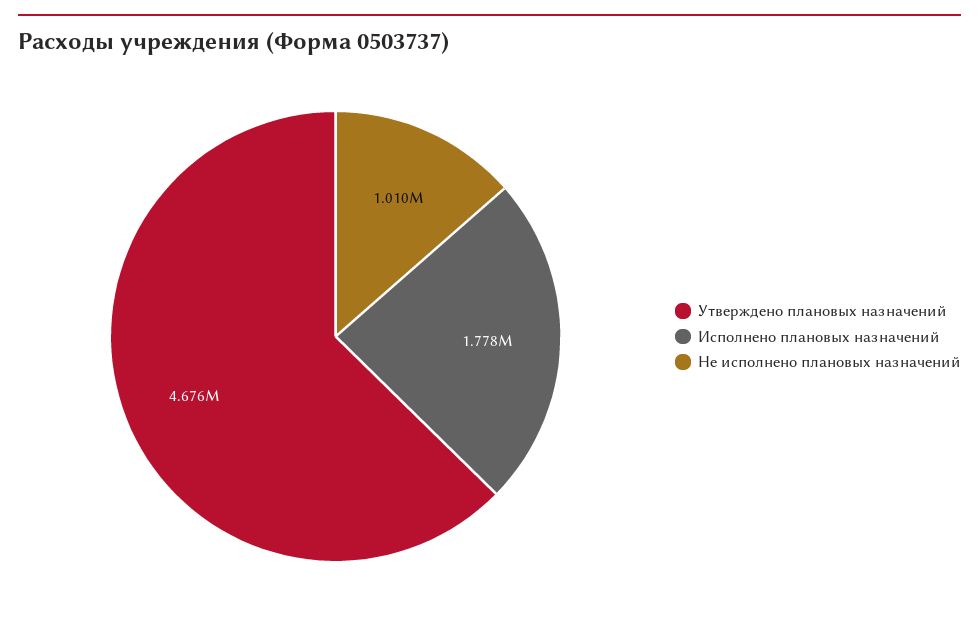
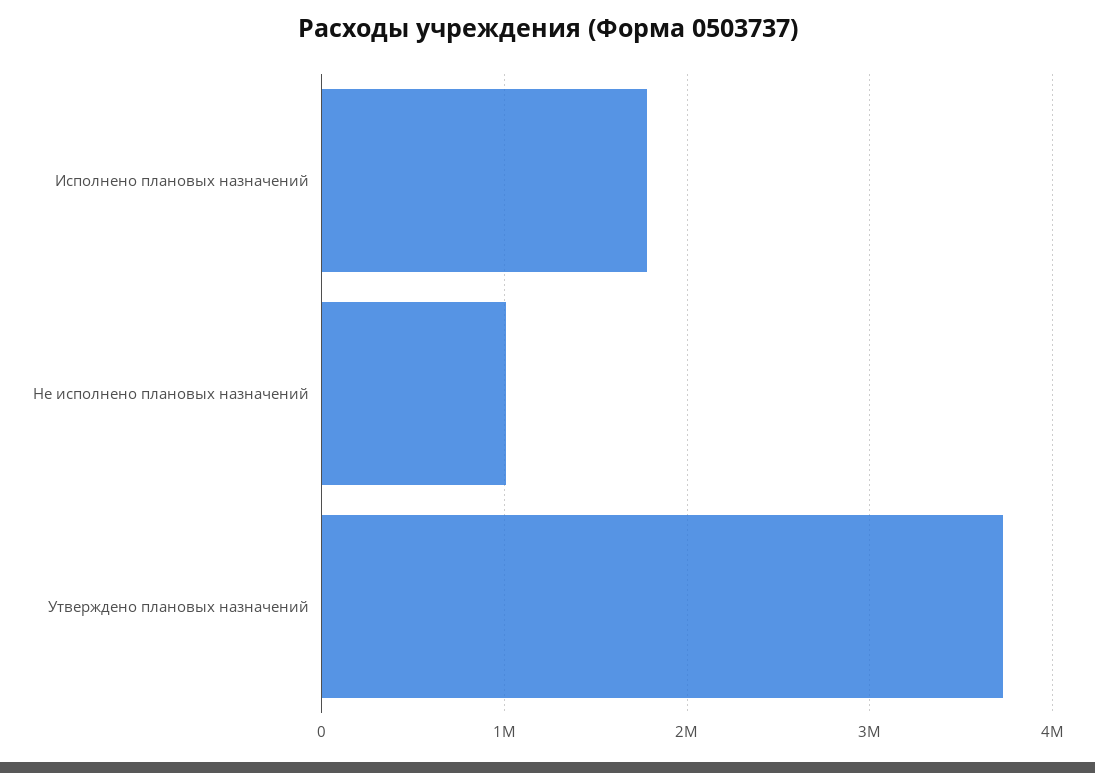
  {
-   "Утверждено плановых назначений": 4676000,
+   "Утверждено плановых назначений": 3700000,
    "Исполнено плановых назначений": 1778000,
    "Не исполнено плановых назначений": 1010000
  }

